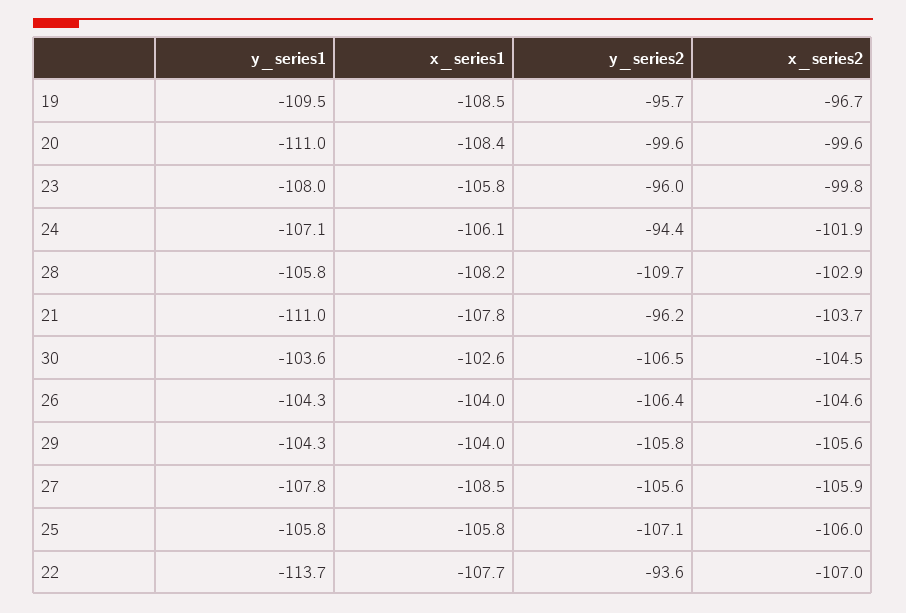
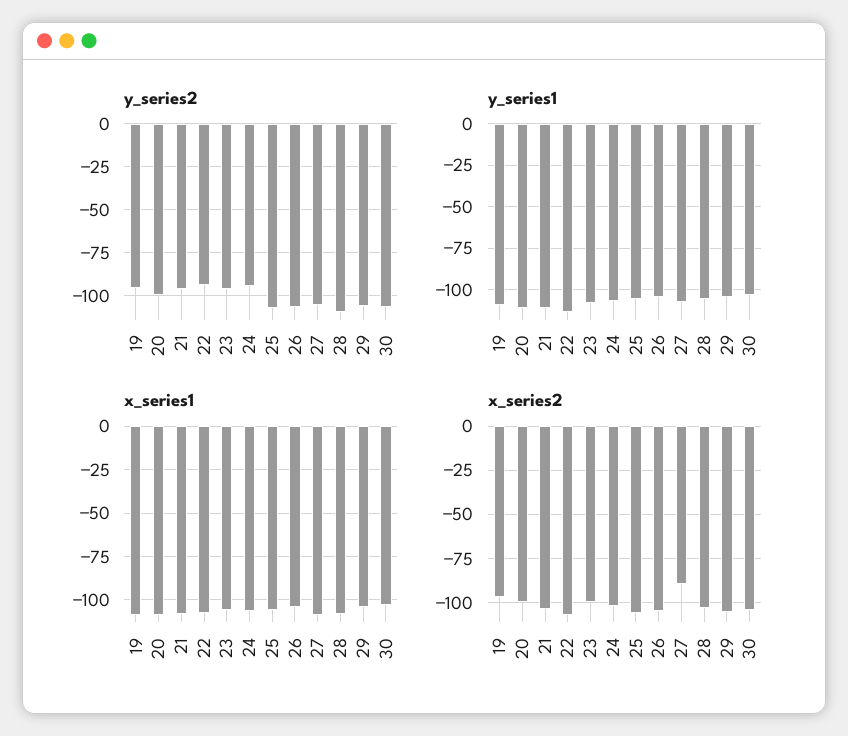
  {
    "y_series1": {
      "19": -109.5,
      "20": -111,
      "23": -108,
      "24": -107.1,
      "28": -105.8,
      "21": -111,
      "30": -103.6,
      "26": -104.3,
      "29": -104.3,
      "27": -107.8,
      "25": -105.8,
      "22": -113.7
    },
    "x_series1": {
      "19": -108.5,
      "20": -108.4,
      "23": -105.8,
      "24": -106.1,
      "28": -108.2,
      "21": -107.8,
      "30": -102.6,
      "26": -104,
      "29": -104,
      "27": -108.5,
      "25": -105.8,
      "22": -107.7
    },
    "y_series2": {
      "19": -95.7,
      "20": -99.6,
      "23": -96,
      "24": -94.4,
      "28": -109.7,
      "21": -96.2,
      "30": -106.5,
      "26": -106.4,
      "29": -105.8,
      "27": -105.6,
      "25": -107.1,
      "22": -93.6
    },
    "x_series2": {
      "19": -96.7,
      "20": -99.6,
      "23": -99.8,
      "24": -101.9,
      "28": -102.9,
      "21": -103.7,
      "30": -104.5,
      "26": -104.6,
      "29": -105.6,
-     "27": -105.9,
+     "27": -90,
      "25": -106,
      "22": -107
    }
  }

